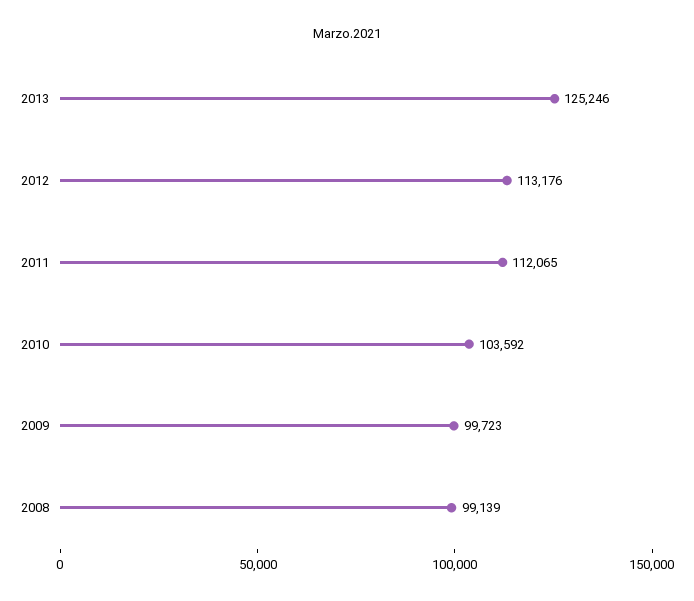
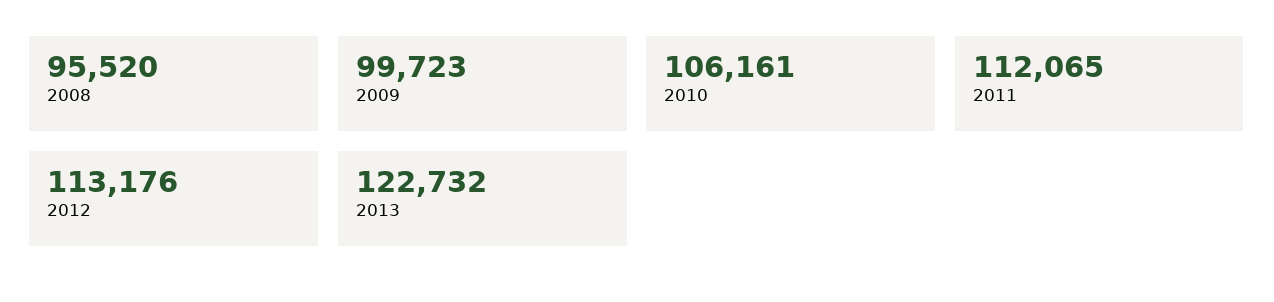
  {
-   "2013": 125246,
+   "2013": 122732,
    "2012": 113176,
    "2011": 112065,
-   "2010": 103592,
+   "2010": 106161,
    "2009": 99723,
-   "2008": 99139
+   "2008": 95520
  }

